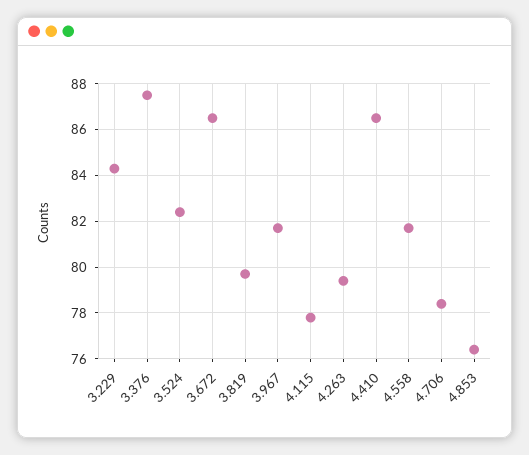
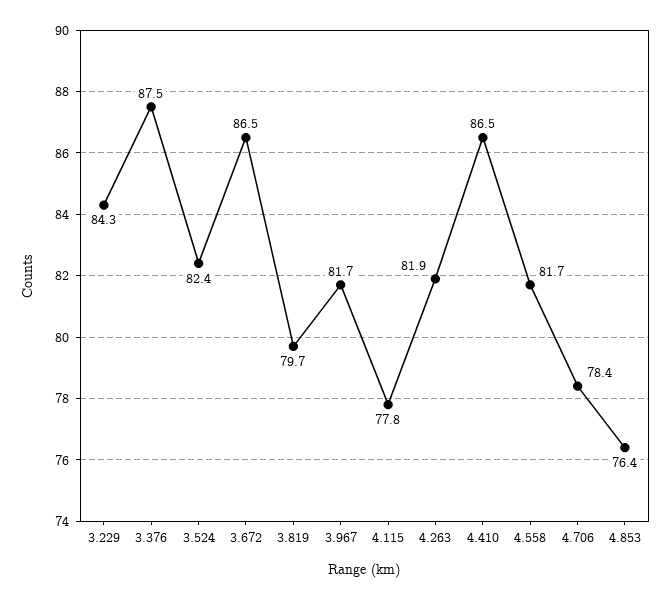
  {
    "3.229": 84.3,
    "3.376": 87.5,
    "3.524": 82.4,
    "3.672": 86.5,
    "3.819": 79.7,
    "3.967": 81.7,
    "4.115": 77.8,
-   "4.263": 79.5,
+   "4.263": 81.9,
    "4.410": 86.5,
    "4.558": 81.7,
    "4.706": 78.4,
    "4.853": 76.4
  }

